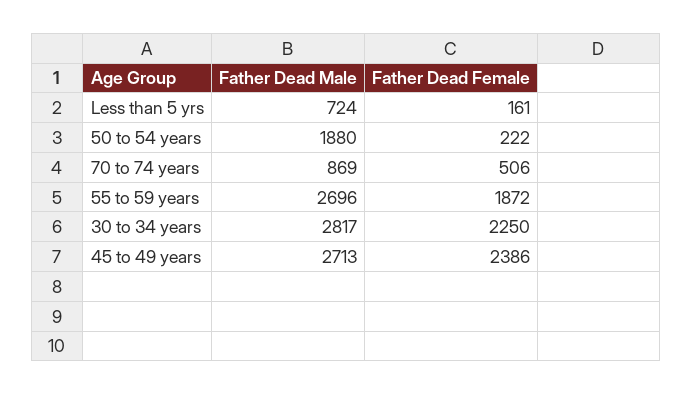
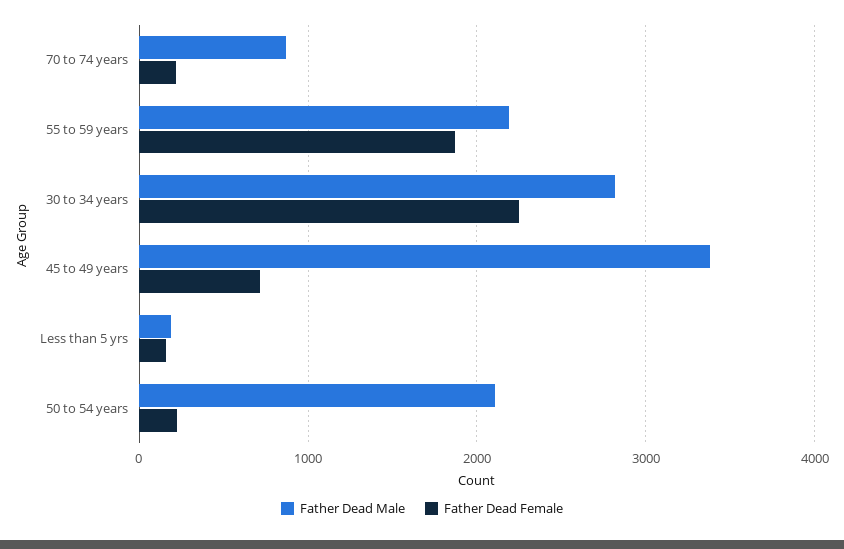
  {
    "Father Dead Male": {
-     "Less than 5 yrs": 724,
+     "Less than 5 yrs": 200,
-     "50 to 54 years": 1880,
+     "50 to 54 years": 2100,
      "70 to 74 years": 869,
-     "55 to 59 years": 2696,
+     "55 to 59 years": 2200,
      "30 to 34 years": 2817,
-     "45 to 49 years": 2713
+     "45 to 49 years": 3400
    },
    "Father Dead Female": {
      "Less than 5 yrs": 161,
      "50 to 54 years": 222,
-     "70 to 74 years": 506,
+     "70 to 74 years": 200,
      "55 to 59 years": 1872,
      "30 to 34 years": 2250,
-     "45 to 49 years": 2386
+     "45 to 49 years": 700
    }
  }

